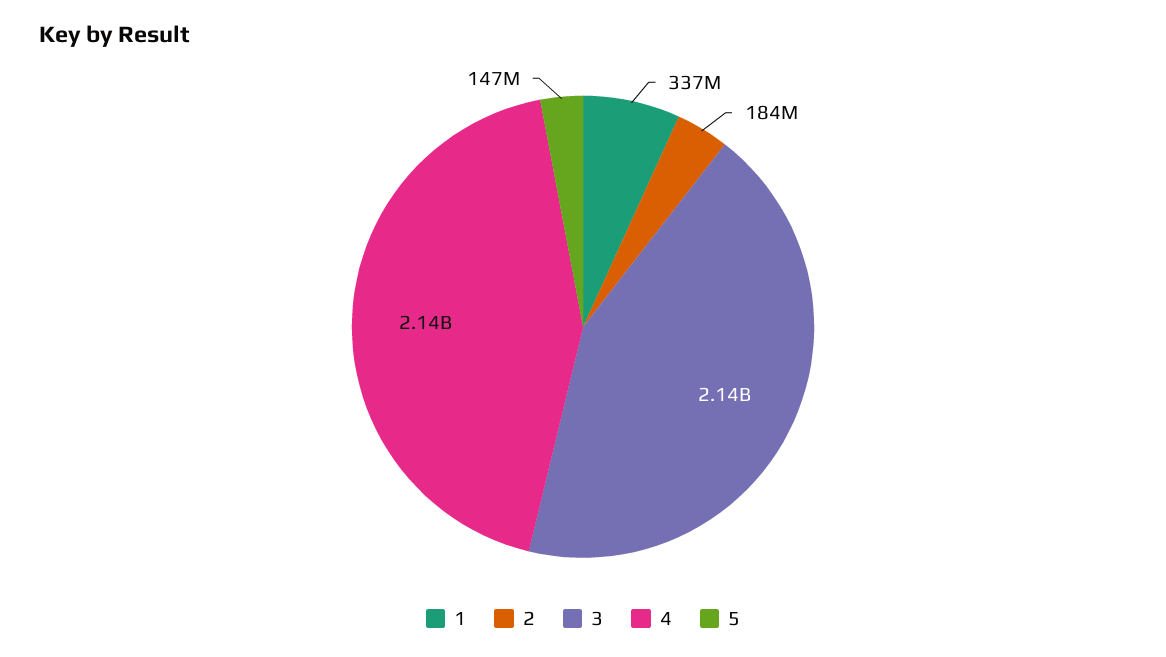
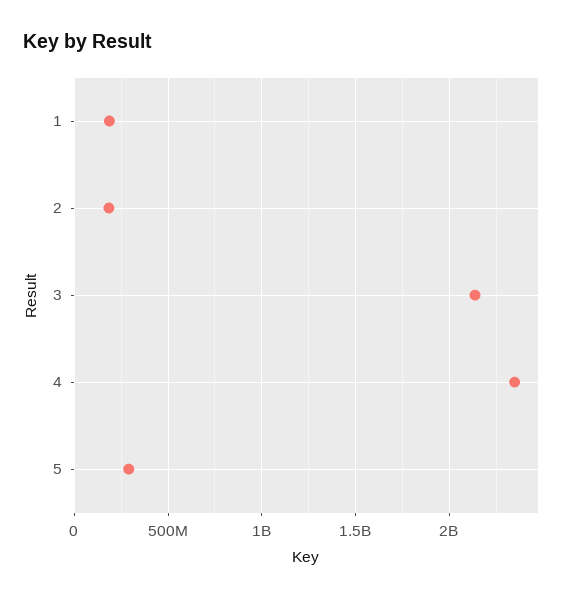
  {
-   "1": 337000000,
+   "1": 200000000,
    "2": 184000000,
    "3": 2140000000,
-   "4": 2140000000,
+   "4": 2350000000,
-   "5": 147000000
+   "5": 300000000
  }

